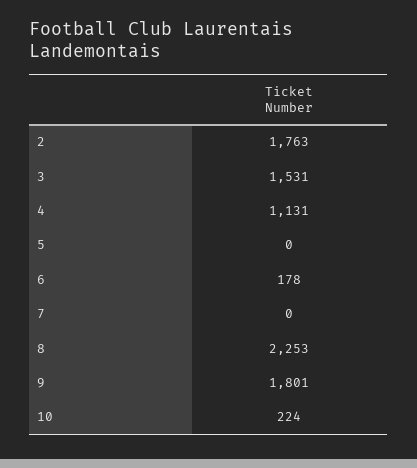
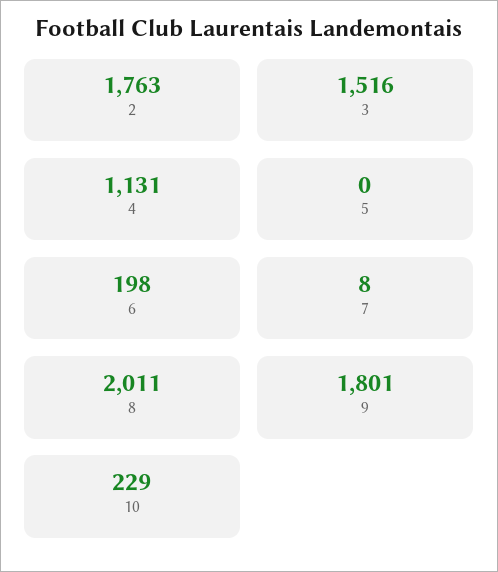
  {
    "2": 1763,
-   "3": 1531,
+   "3": 1516,
    "4": 1131,
    "5": 0,
-   "6": 178,
+   "6": 198,
-   "7": 0,
+   "7": 8,
-   "8": 2253,
+   "8": 2011,
    "9": 1801,
-   "10": 224
+   "10": 229
  }

